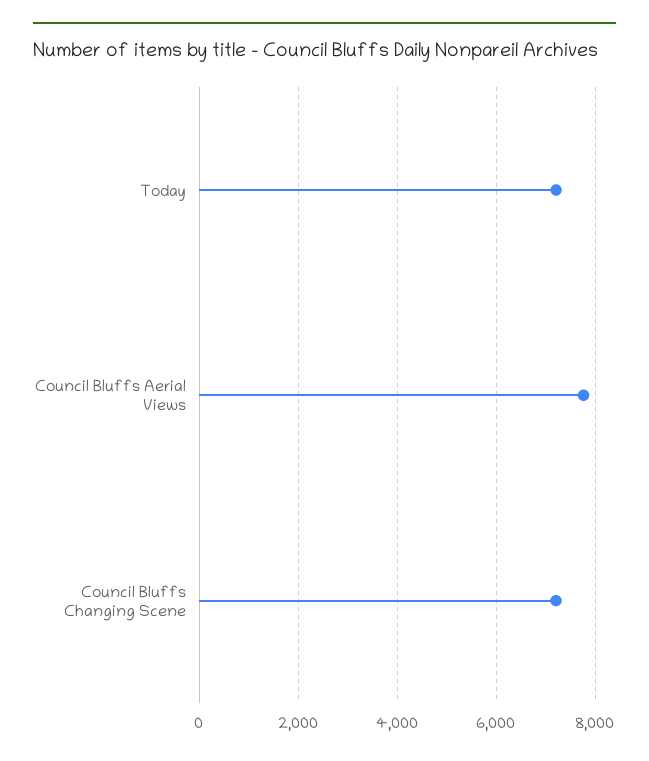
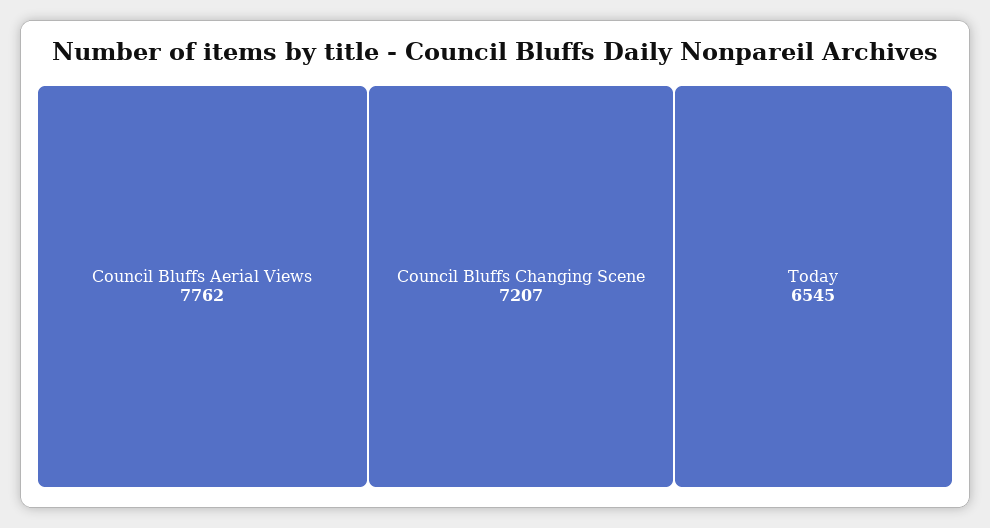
  {
-   "Today": 7200,
+   "Today": 6545,
    "Council Bluffs Aerial Views": 7762,
    "Council Bluffs Changing Scene": 7207
  }

